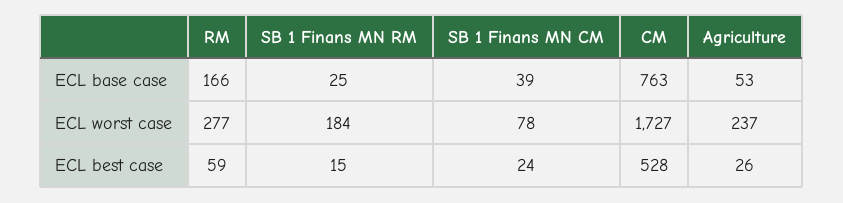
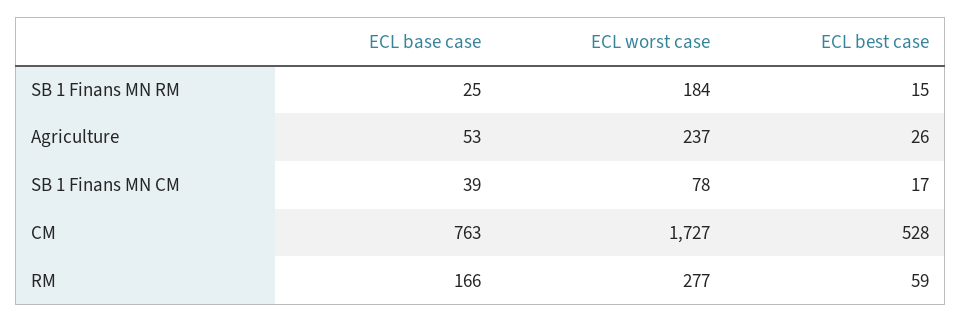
  {
    "RM": {
      "ECL base case": 166,
      "ECL worst case": 277,
      "ECL best case": 59
    },
    "SB 1 Finans MN RM": {
      "ECL base case": 25,
      "ECL worst case": 184,
      "ECL best case": 15
    },
    "SB 1 Finans MN CM": {
      "ECL base case": 39,
      "ECL worst case": 78,
-     "ECL best case": 24
+     "ECL best case": 17
    },
    "CM": {
      "ECL base case": 763,
      "ECL worst case": 1727,
      "ECL best case": 528
    },
    "Agriculture": {
      "ECL base case": 53,
      "ECL worst case": 237,
      "ECL best case": 26
    }
  }

